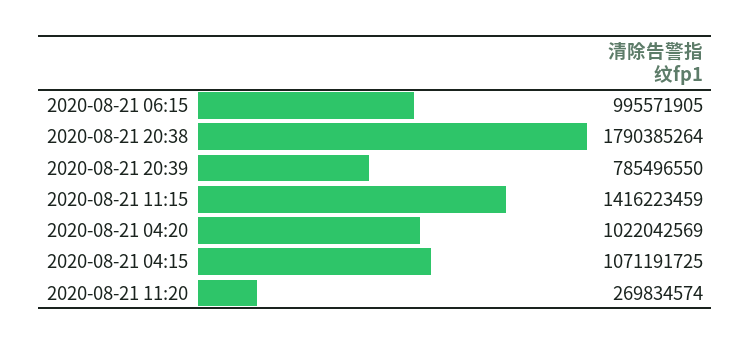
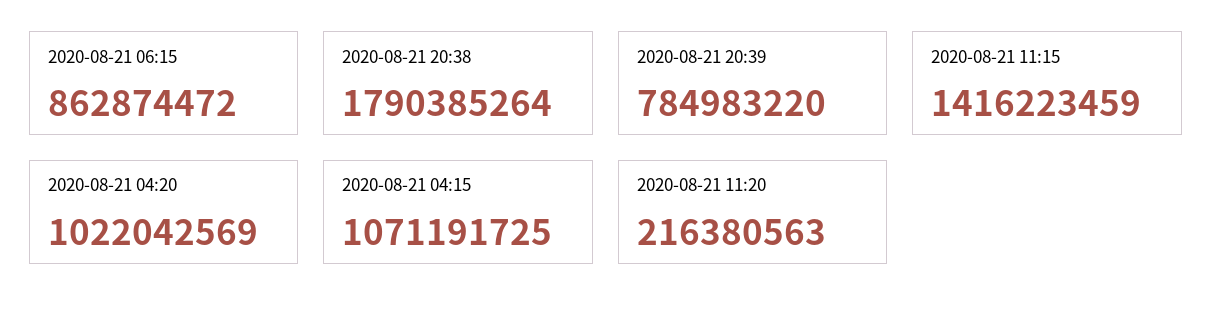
  {
-   "2020-08-21 06:15": 995571905,
+   "2020-08-21 06:15": 862874472,
    "2020-08-21 20:38": 1790385264,
-   "2020-08-21 20:39": 785496550,
+   "2020-08-21 20:39": 784983220,
    "2020-08-21 11:15": 1416223459,
    "2020-08-21 04:20": 1022042569,
    "2020-08-21 04:15": 1071191725,
-   "2020-08-21 11:20": 269834574
+   "2020-08-21 11:20": 216380563
  }

